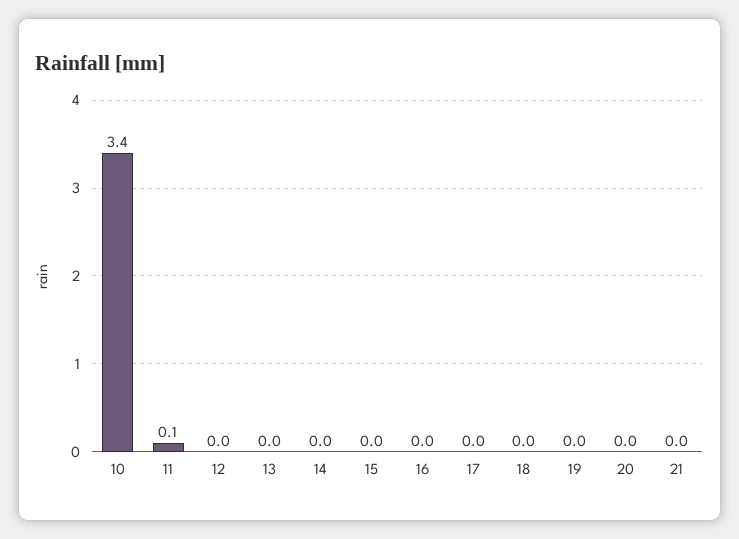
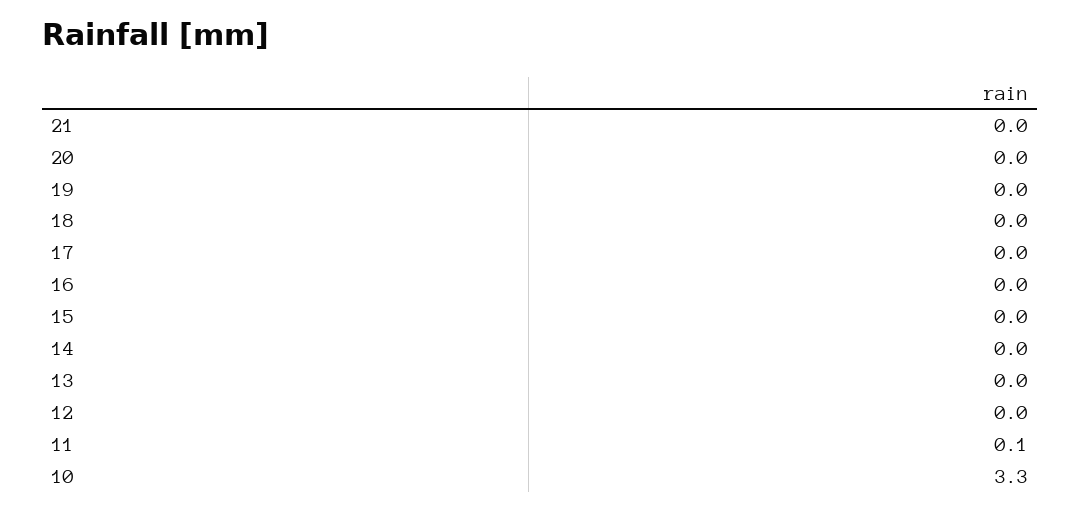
  {
-   "10": 3.4,
+   "10": 3.3,
    "11": 0.1,
    "12": 0,
    "13": 0,
    "14": 0,
    "15": 0,
    "16": 0,
    "17": 0,
    "18": 0,
    "19": 0,
    "20": 0,
    "21": 0
  }

